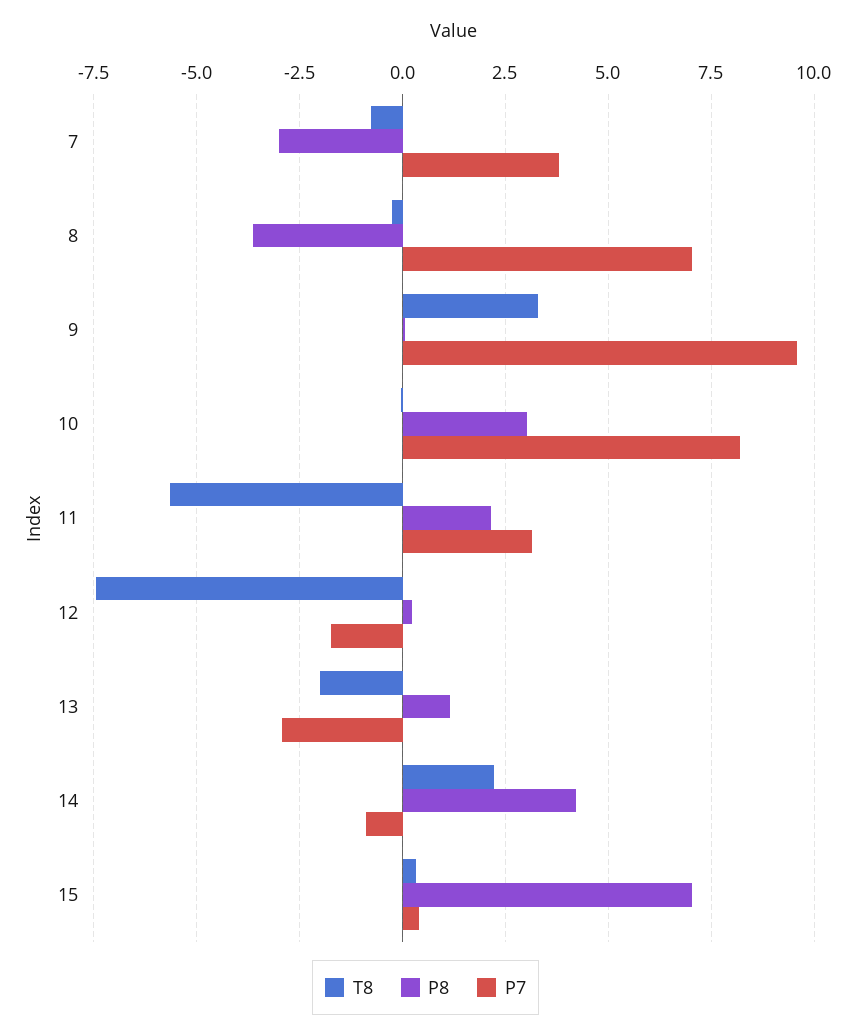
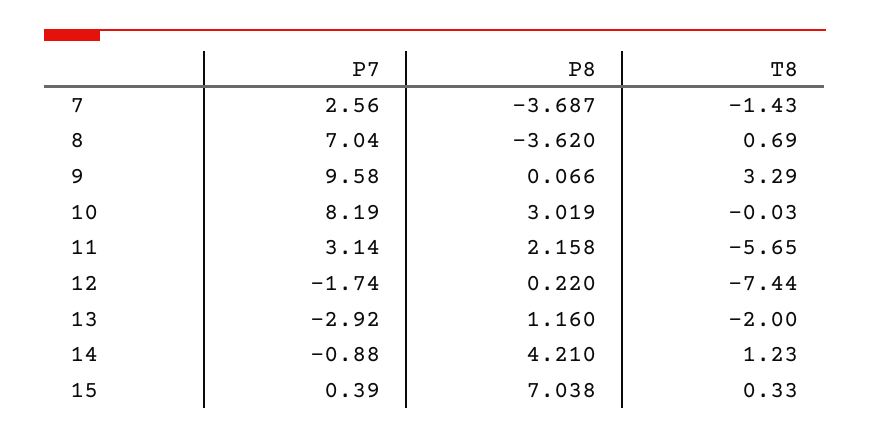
  {
    "T8": {
-     "7": -0.75,
+     "7": -1.43,
-     "8": -0.25,
+     "8": 0.69,
      "9": 3.29,
      "10": -0.03,
      "11": -5.65,
      "12": -7.44,
      "13": -2,
-     "14": 2.25,
+     "14": 1.23,
      "15": 0.33
    },
    "P8": {
-     "7": -3,
+     "7": -3.687,
      "8": -3.62,
      "9": 0.066,
      "10": 3.019,
      "11": 2.158,
      "12": 0.22,
      "13": 1.16,
      "14": 4.21,
      "15": 7.038
    },
    "P7": {
-     "7": 3.75,
+     "7": 2.56,
      "8": 7.04,
      "9": 9.58,
      "10": 8.19,
      "11": 3.14,
      "12": -1.74,
      "13": -2.92,
      "14": -0.88,
      "15": 0.39
    }
  }

